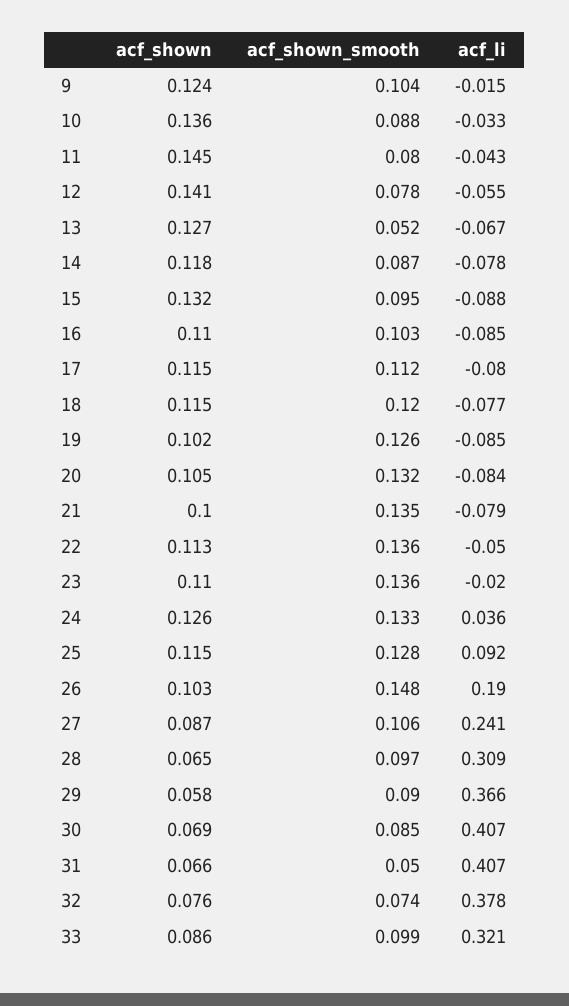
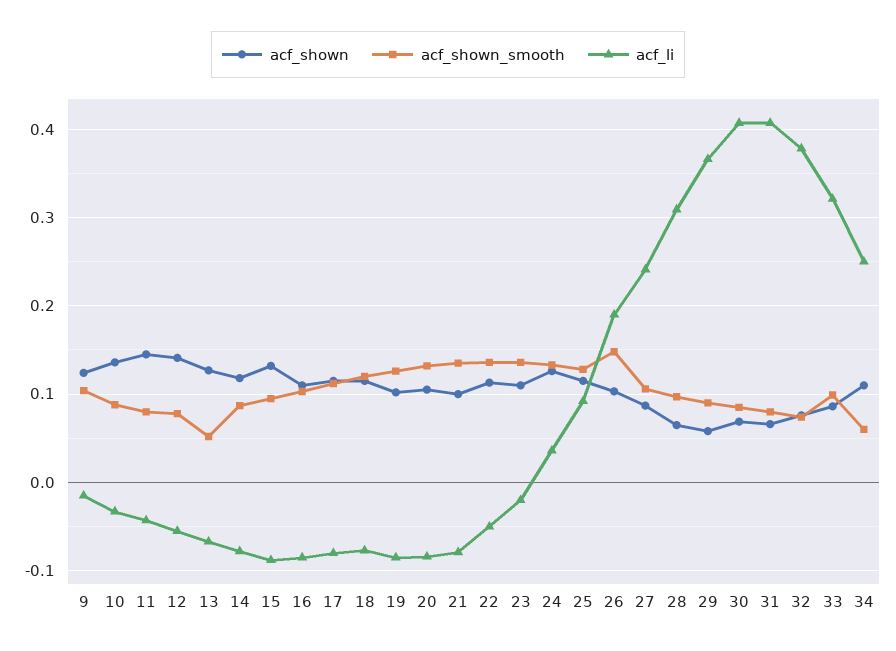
  {
    "acf_shown": {
      "9": 0.124,
      "10": 0.136,
      "11": 0.145,
      "12": 0.141,
      "13": 0.127,
      "14": 0.118,
      "15": 0.132,
      "16": 0.11,
      "17": 0.115,
      "18": 0.115,
      "19": 0.102,
      "20": 0.105,
      "21": 0.1,
      "22": 0.113,
      "23": 0.11,
      "24": 0.126,
      "25": 0.115,
      "26": 0.103,
      "27": 0.087,
      "28": 0.065,
      "29": 0.058,
      "30": 0.069,
      "31": 0.066,
      "32": 0.076,
-     "33": 0.086
+     "33": 0.086,
+     "34": 0.11
    },
    "acf_shown_smooth": {
      "9": 0.104,
      "10": 0.088,
      "11": 0.08,
      "12": 0.078,
      "13": 0.052,
      "14": 0.087,
      "15": 0.095,
      "16": 0.103,
      "17": 0.112,
      "18": 0.12,
      "19": 0.126,
      "20": 0.132,
      "21": 0.135,
      "22": 0.136,
      "23": 0.136,
      "24": 0.133,
      "25": 0.128,
      "26": 0.148,
      "27": 0.106,
      "28": 0.097,
      "29": 0.09,
      "30": 0.085,
-     "31": 0.05,
+     "31": 0.08,
      "32": 0.074,
-     "33": 0.099
+     "33": 0.099,
+     "34": 0.06
    },
    "acf_li": {
      "9": -0.015,
      "10": -0.033,
      "11": -0.043,
      "12": -0.055,
      "13": -0.067,
      "14": -0.078,
      "15": -0.088,
      "16": -0.085,
      "17": -0.08,
      "18": -0.077,
      "19": -0.085,
      "20": -0.084,
      "21": -0.079,
      "22": -0.05,
      "23": -0.02,
      "24": 0.036,
      "25": 0.092,
      "26": 0.19,
      "27": 0.241,
      "28": 0.309,
      "29": 0.366,
      "30": 0.407,
      "31": 0.407,
      "32": 0.378,
-     "33": 0.321
+     "33": 0.321,
+     "34": 0.25
    }
  }

